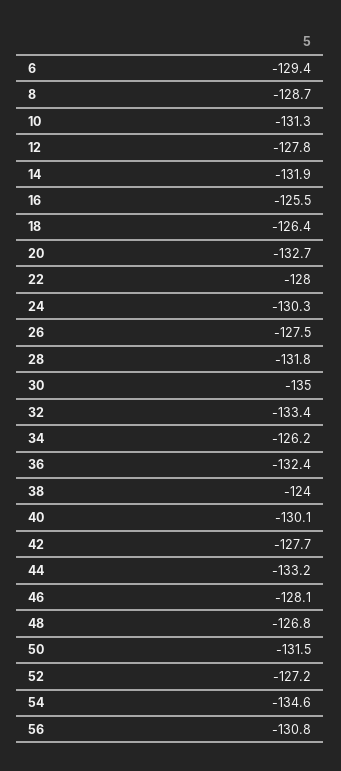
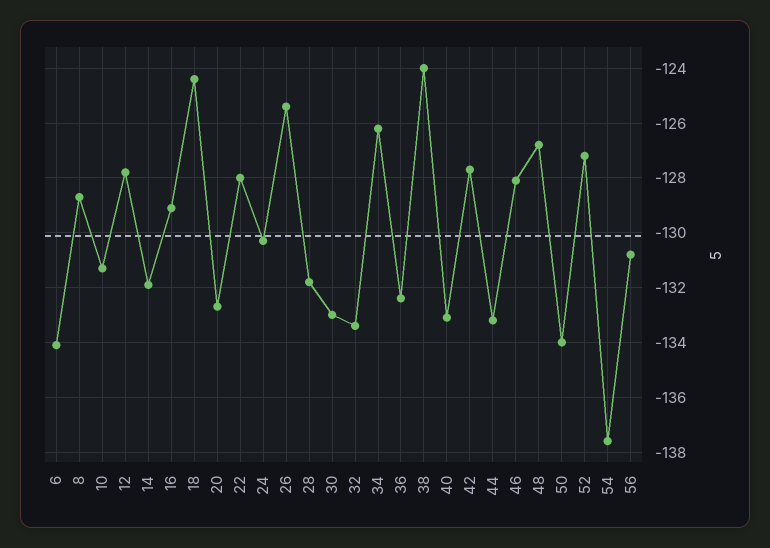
  {
-   "6": -129.4,
+   "6": -134,
    "8": -128.7,
    "10": -131.3,
    "12": -127.8,
    "14": -131.9,
-   "16": -125.5,
+   "16": -129,
-   "18": -126.4,
+   "18": -124.5,
    "20": -132.7,
    "22": -128,
    "24": -130.3,
-   "26": -127.5,
+   "26": -125.5,
    "28": -131.8,
-   "30": -135,
+   "30": -133,
    "32": -133.4,
    "34": -126.2,
    "36": -132.4,
    "38": -124,
-   "40": -130.1,
+   "40": -133,
    "42": -127.7,
    "44": -133.2,
    "46": -128.1,
    "48": -126.8,
-   "50": -131.5,
+   "50": -134,
    "52": -127.2,
-   "54": -134.6,
+   "54": -137.5,
    "56": -130.8
  }

